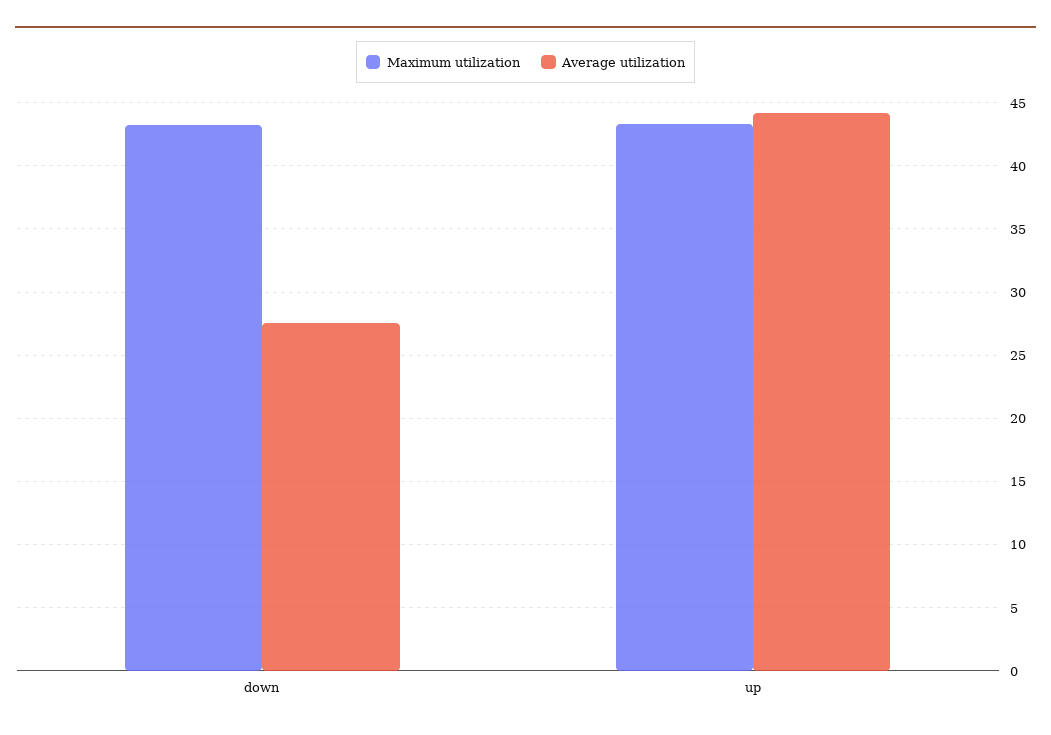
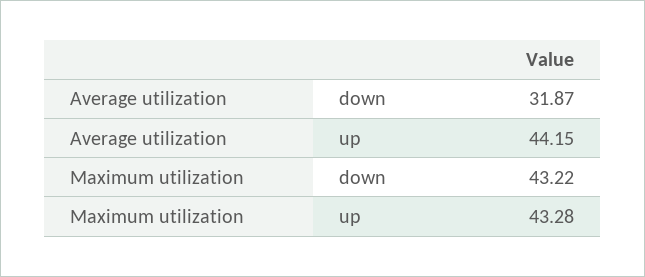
  {
    "Maximum utilization": {
      "down": 43.22,
      "up": 43.28
    },
    "Average utilization": {
-     "down": 27.5,
+     "down": 31.87,
      "up": 44.15
    }
  }

